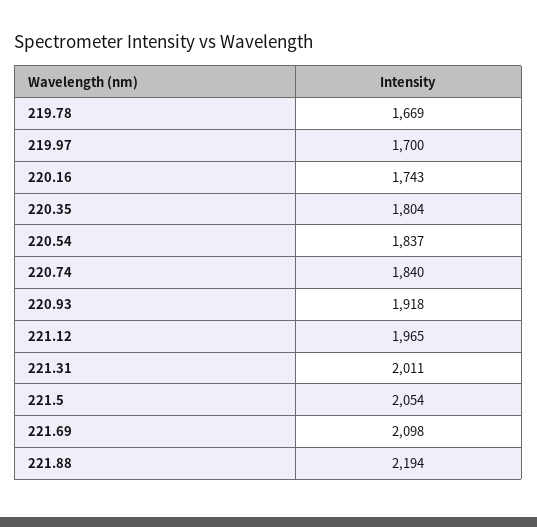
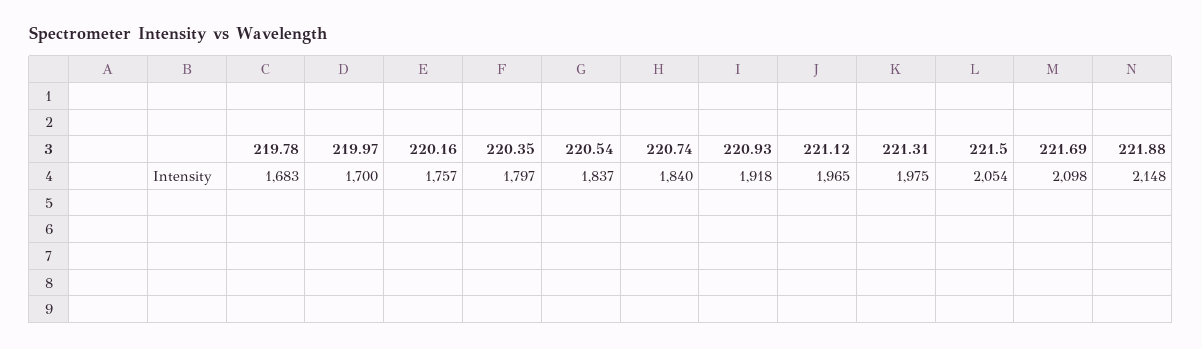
  {
-   "219.78": 1669,
+   "219.78": 1683,
    "219.97": 1700,
-   "220.16": 1743,
+   "220.16": 1757,
-   "220.35": 1804,
+   "220.35": 1797,
    "220.54": 1837,
    "220.74": 1840,
    "220.93": 1918,
    "221.12": 1965,
-   "221.31": 2011,
+   "221.31": 1975,
    "221.5": 2054,
    "221.69": 2098,
-   "221.88": 2194
+   "221.88": 2148
  }

